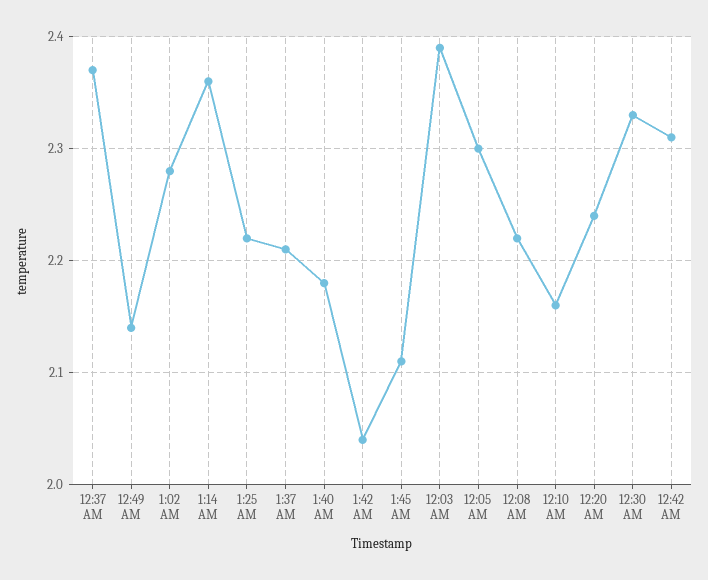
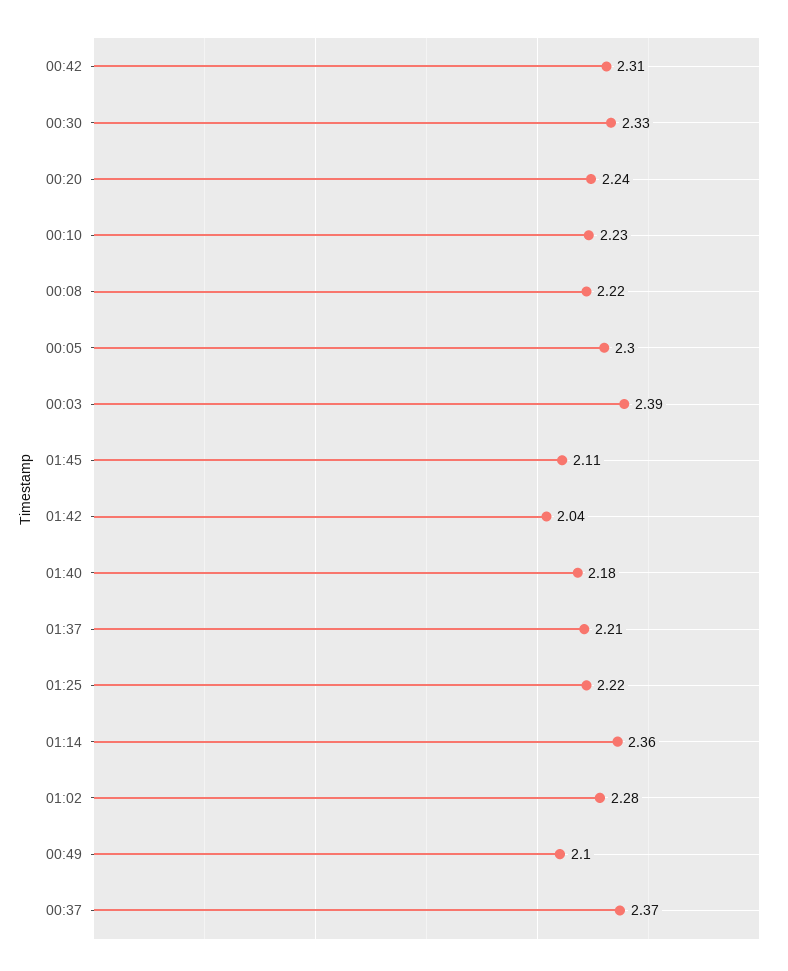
  {
    "12:37 AM": 2.37,
-   "12:49 AM": 2.14,
+   "12:49 AM": 2.1,
    "1:02 AM": 2.28,
    "1:14 AM": 2.36,
    "1:25 AM": 2.22,
    "1:37 AM": 2.21,
    "1:40 AM": 2.18,
    "1:42 AM": 2.04,
    "1:45 AM": 2.11,
    "12:03 AM": 2.39,
    "12:05 AM": 2.3,
    "12:08 AM": 2.22,
-   "12:10 AM": 2.16,
+   "12:10 AM": 2.23,
    "12:20 AM": 2.24,
    "12:30 AM": 2.33,
    "12:42 AM": 2.31
  }

